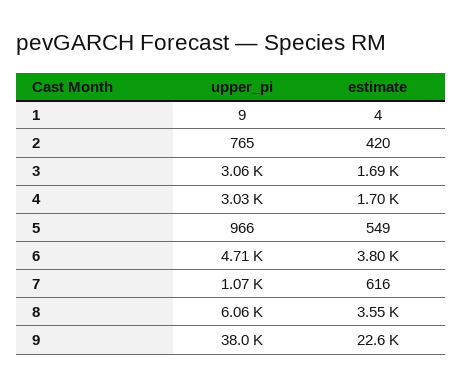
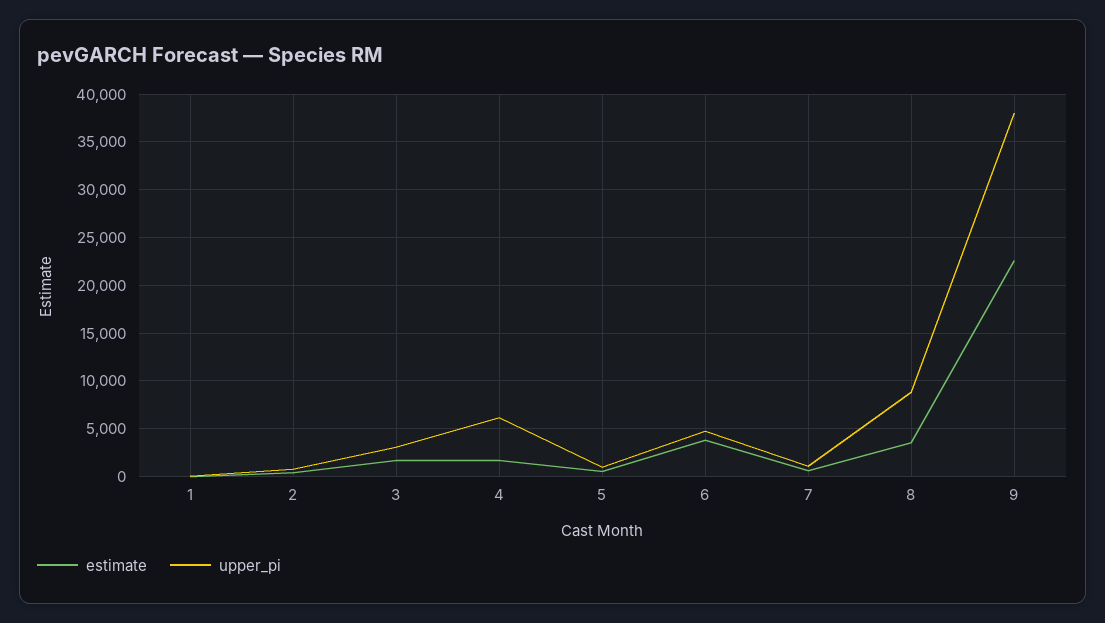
  {
    "upper_pi": {
      "1": 9,
      "2": 765,
      "3": 3060,
-     "4": 3030,
+     "4": 6000,
      "5": 966,
      "6": 4710,
      "7": 1070,
-     "8": 6060,
+     "8": 9000,
      "9": 38000
    },
    "estimate": {
      "1": 4,
      "2": 420,
      "3": 1690,
      "4": 1700,
      "5": 549,
      "6": 3800,
      "7": 616,
      "8": 3550,
      "9": 22600
    }
  }

